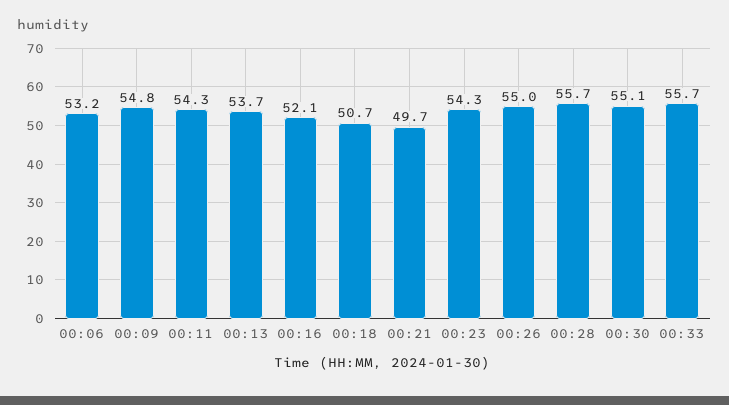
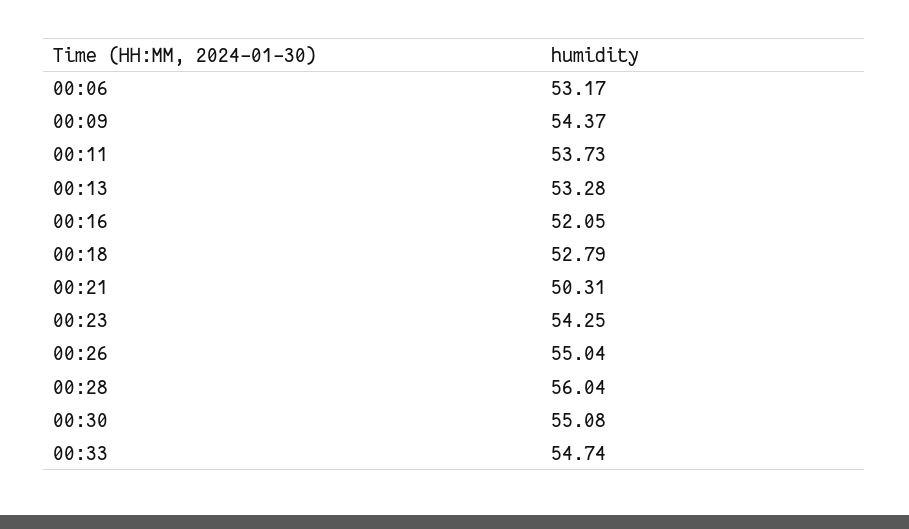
  {
    "00:06": 53.17,
-   "00:09": 54.8,
+   "00:09": 54.37,
-   "00:11": 54.3,
+   "00:11": 53.73,
-   "00:13": 53.7,
+   "00:13": 53.28,
    "00:16": 52.05,
-   "00:18": 50.7,
+   "00:18": 52.79,
-   "00:21": 49.7,
+   "00:21": 50.31,
    "00:23": 54.25,
    "00:26": 55.04,
-   "00:28": 55.7,
+   "00:28": 56.04,
    "00:30": 55.08,
-   "00:33": 55.7
+   "00:33": 54.74
  }

